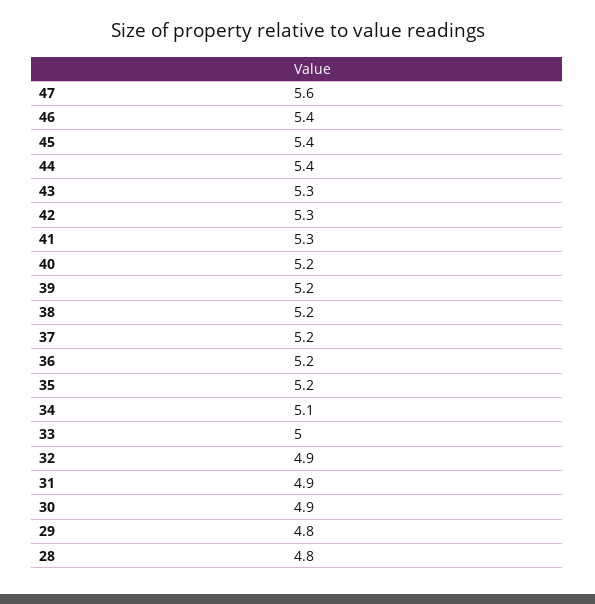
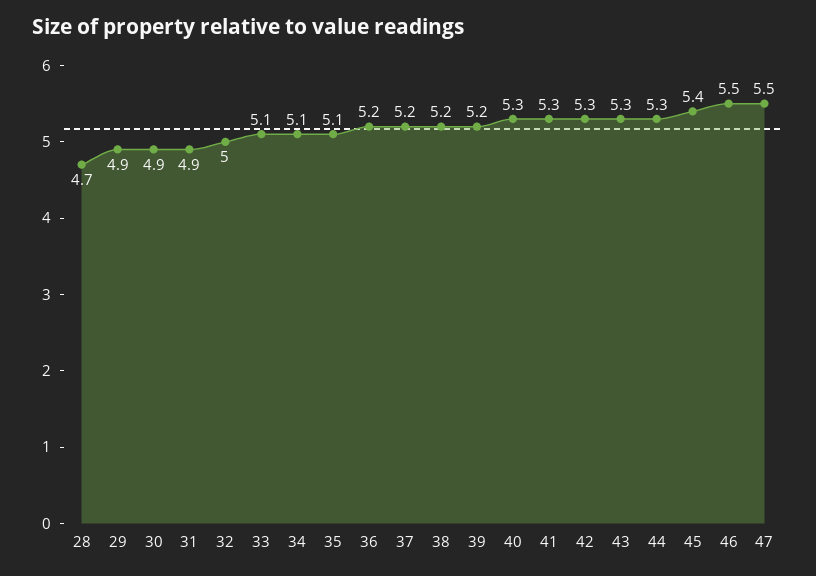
  {
-   "47": 5.6,
+   "47": 5.5,
-   "46": 5.4,
+   "46": 5.5,
    "45": 5.4,
-   "44": 5.4,
+   "44": 5.3,
    "43": 5.3,
    "42": 5.3,
    "41": 5.3,
-   "40": 5.2,
+   "40": 5.3,
    "39": 5.2,
    "38": 5.2,
    "37": 5.2,
    "36": 5.2,
-   "35": 5.2,
+   "35": 5.1,
    "34": 5.1,
-   "33": 5,
+   "33": 5.1,
-   "32": 4.9,
+   "32": 5,
    "31": 4.9,
    "30": 4.9,
-   "29": 4.8,
+   "29": 4.9,
-   "28": 4.8
+   "28": 4.7
  }

